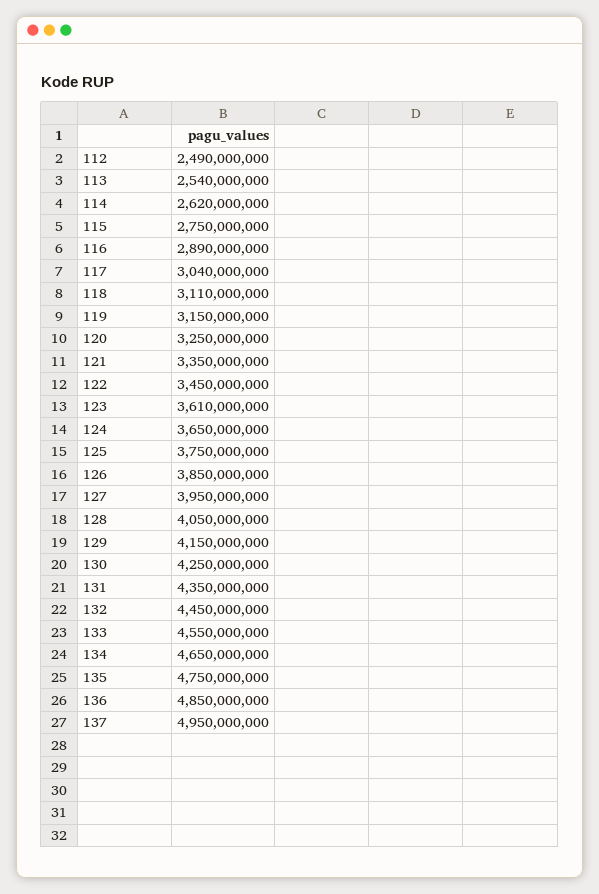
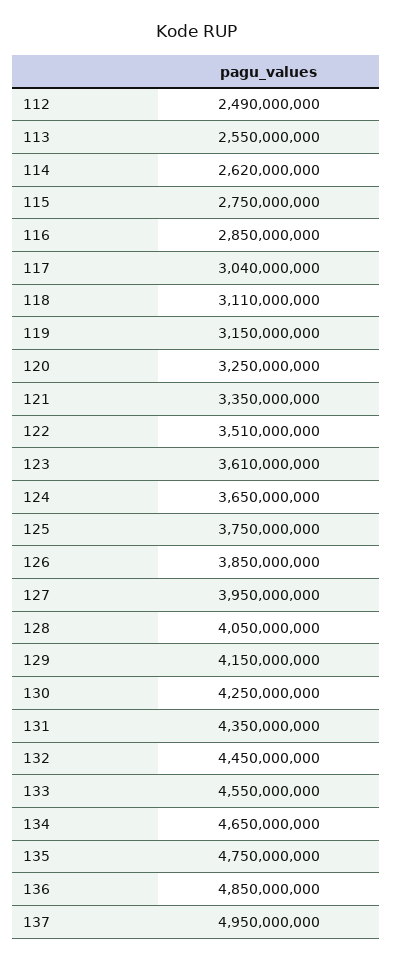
  {
    "112": 2490000000,
-   "113": 2540000000,
+   "113": 2550000000,
    "114": 2620000000,
    "115": 2750000000,
-   "116": 2890000000,
+   "116": 2850000000,
    "117": 3040000000,
    "118": 3110000000,
    "119": 3150000000,
    "120": 3250000000,
    "121": 3350000000,
-   "122": 3450000000,
+   "122": 3510000000,
    "123": 3610000000,
    "124": 3650000000,
    "125": 3750000000,
    "126": 3850000000,
    "127": 3950000000,
    "128": 4050000000,
    "129": 4150000000,
    "130": 4250000000,
    "131": 4350000000,
    "132": 4450000000,
    "133": 4550000000,
    "134": 4650000000,
    "135": 4750000000,
    "136": 4850000000,
    "137": 4950000000
  }

